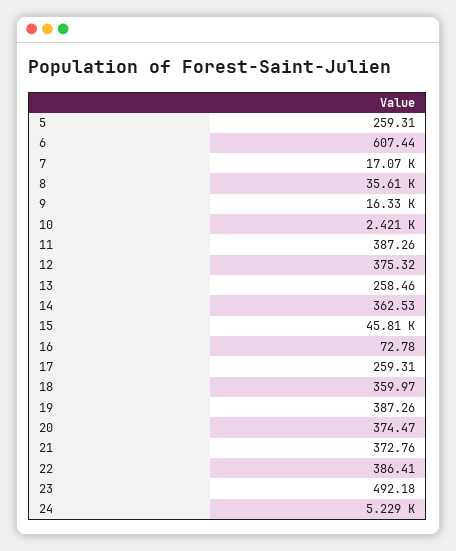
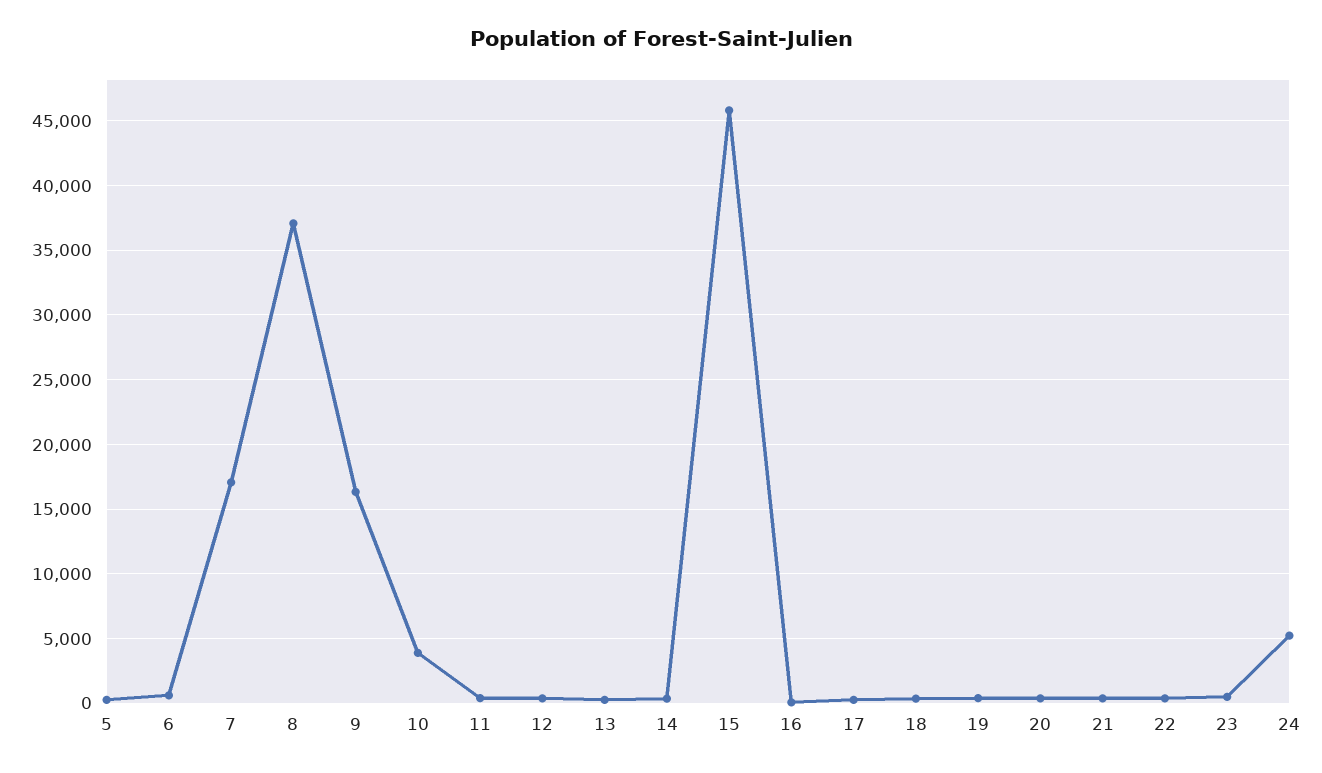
  {
    "5": 259.31,
    "6": 607.44,
    "7": 17070,
-   "8": 35610,
+   "8": 37000,
    "9": 16330,
-   "10": 2421,
+   "10": 4000,
    "11": 387.26,
    "12": 375.32,
    "13": 258.46,
    "14": 362.53,
    "15": 45810,
    "16": 72.78,
    "17": 259.31,
    "18": 359.97,
    "19": 387.26,
    "20": 374.47,
    "21": 372.76,
    "22": 386.41,
    "23": 492.18,
    "24": 5229
  }

